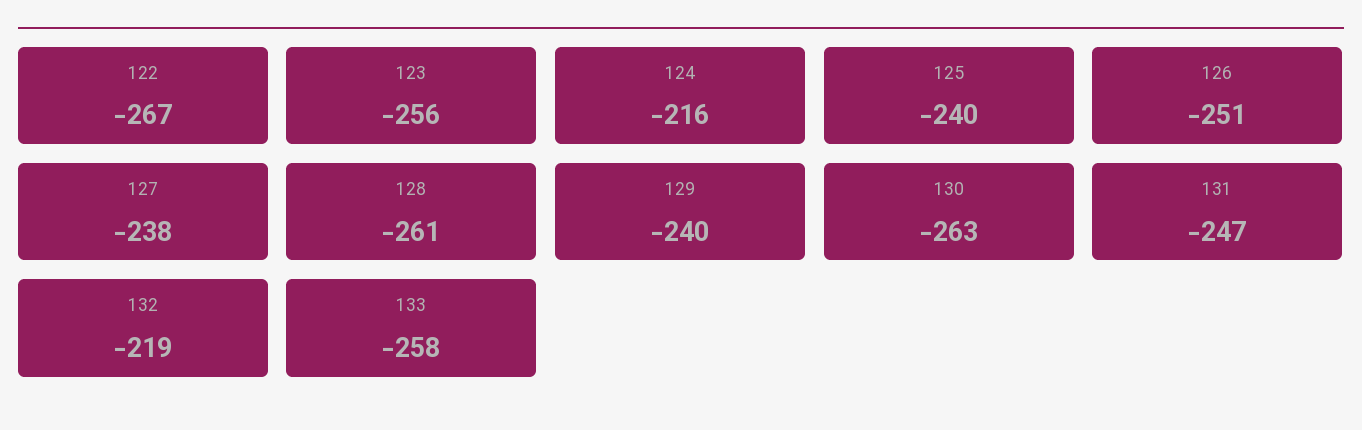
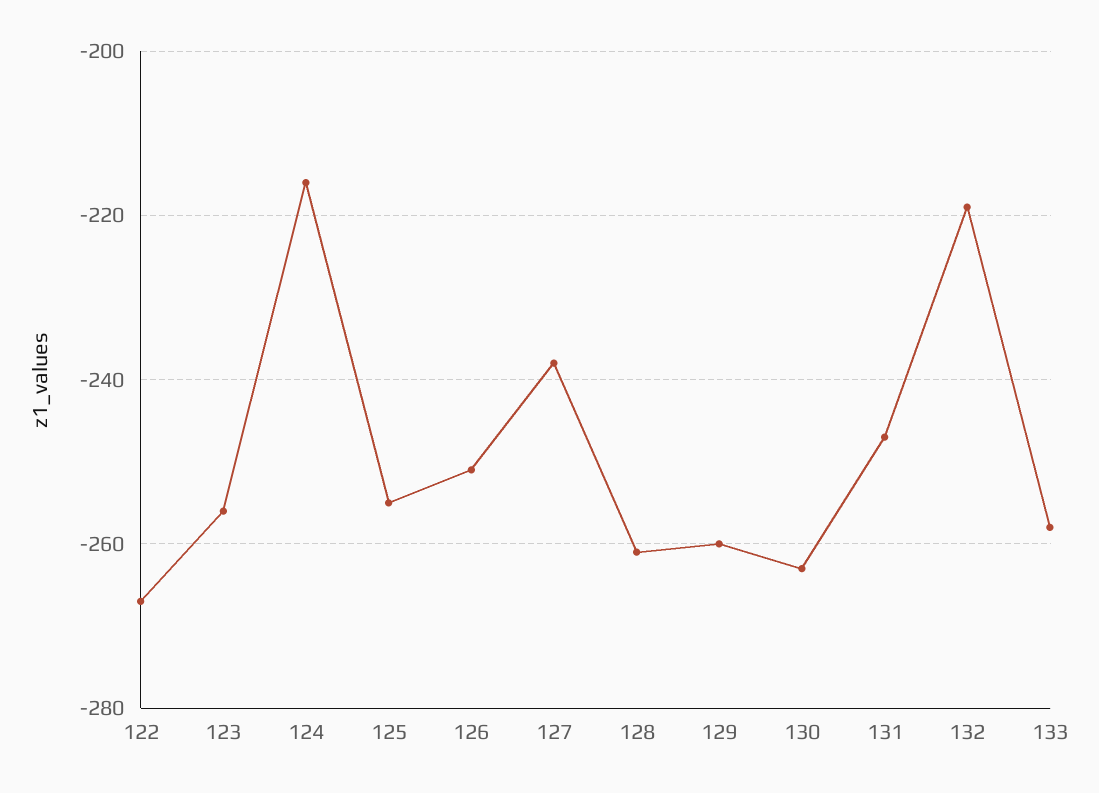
  {
    "122": -267,
    "123": -256,
    "124": -216,
-   "125": -240,
+   "125": -255,
    "126": -251,
    "127": -238,
    "128": -261,
-   "129": -240,
+   "129": -260,
    "130": -263,
    "131": -247,
    "132": -219,
    "133": -258
  }

